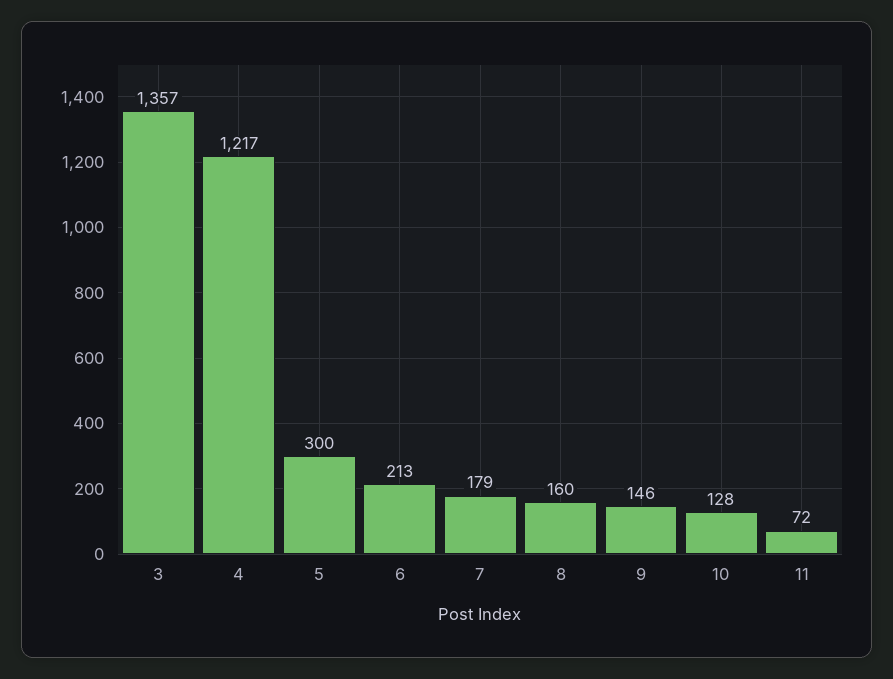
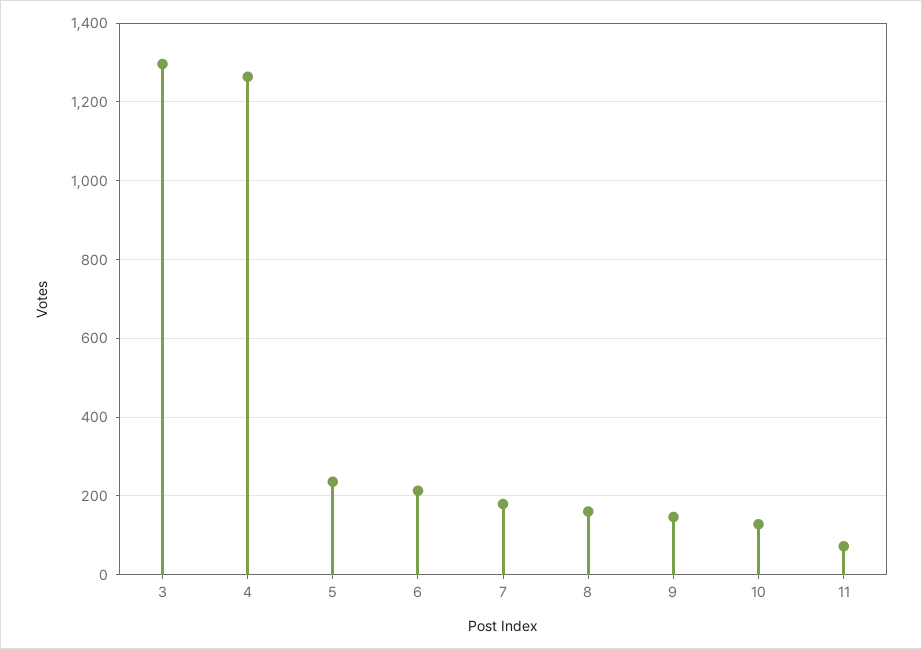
  {
-   "3": 1357,
+   "3": 1300,
-   "4": 1217,
+   "4": 1260,
-   "5": 300,
+   "5": 240,
    "6": 213,
    "7": 179,
    "8": 160,
    "9": 146,
    "10": 128,
    "11": 72
  }

